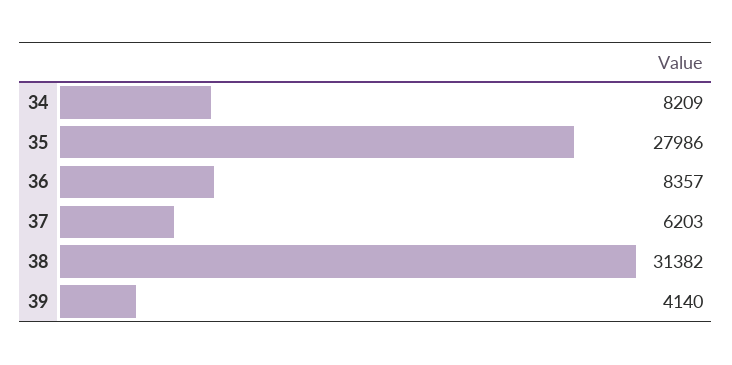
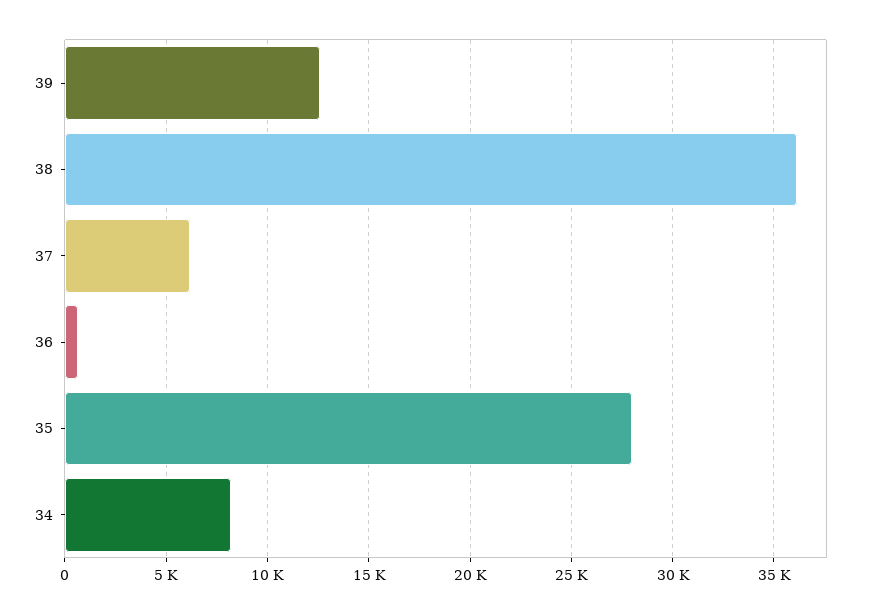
  {
    "34": 8209,
    "35": 27986,
-   "36": 8357,
+   "36": 500,
    "37": 6203,
-   "38": 31382,
+   "38": 36000,
-   "39": 4140
+   "39": 12500
  }

